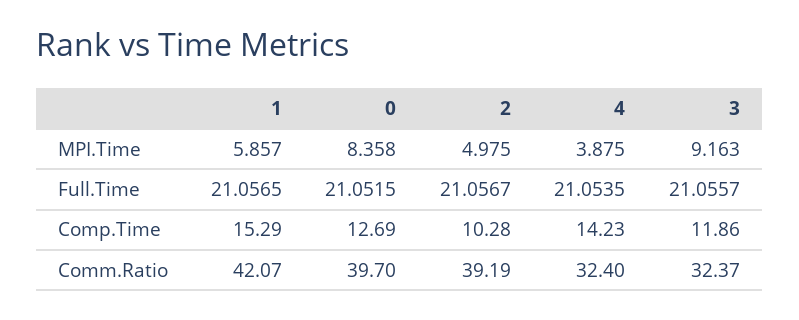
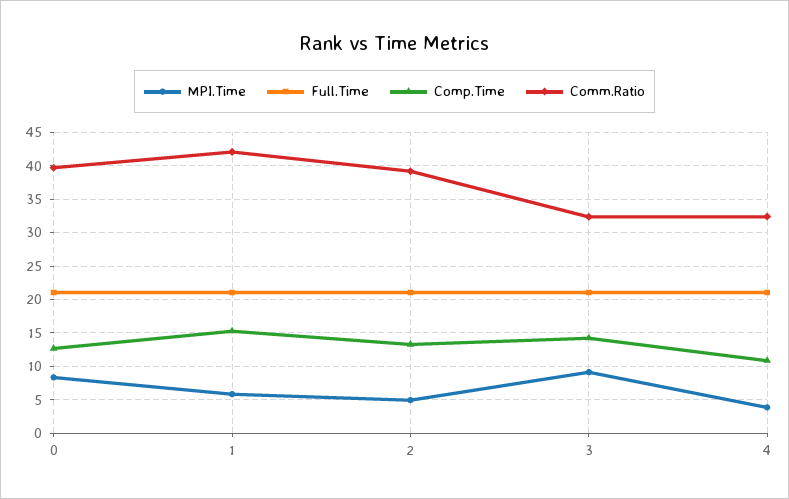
  {
    "MPI.Time": {
      "1": 5.857,
      "0": 8.358,
      "2": 4.975,
      "4": 3.875,
      "3": 9.163
    },
    "Full.Time": {
      "1": 21.0565,
      "0": 21.0515,
      "2": 21.0567,
      "4": 21.0535,
      "3": 21.0557
    },
    "Comp.Time": {
      "1": 15.29,
      "0": 12.69,
-     "2": 10.28,
+     "2": 13,
-     "4": 14.23,
+     "4": 11,
-     "3": 11.86
+     "3": 14
    },
    "Comm.Ratio": {
      "1": 42.07,
      "0": 39.7,
      "2": 39.19,
      "4": 32.4,
      "3": 32.37
    }
  }

